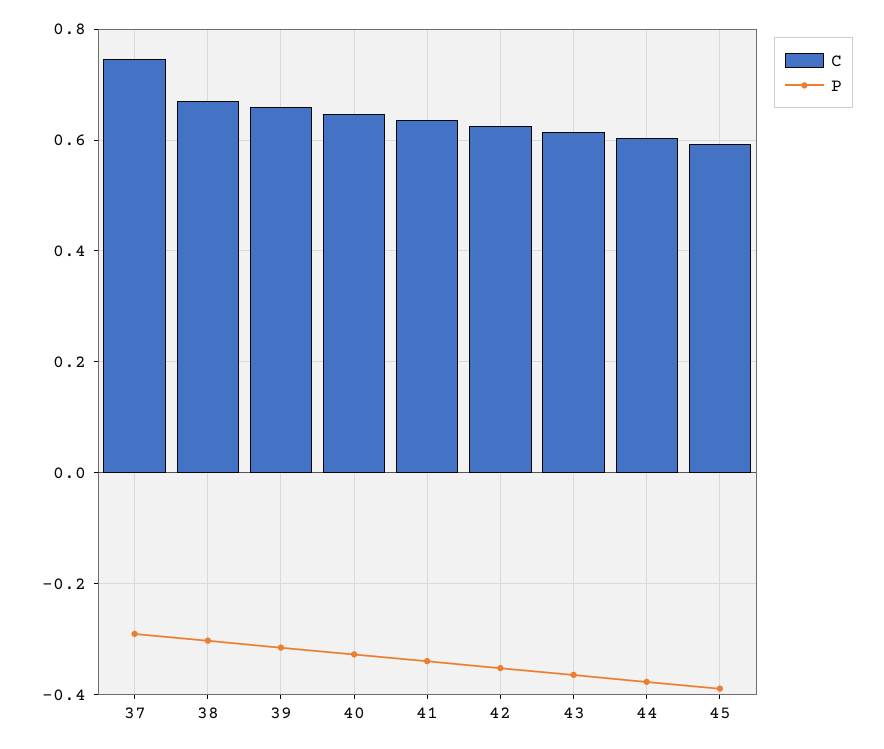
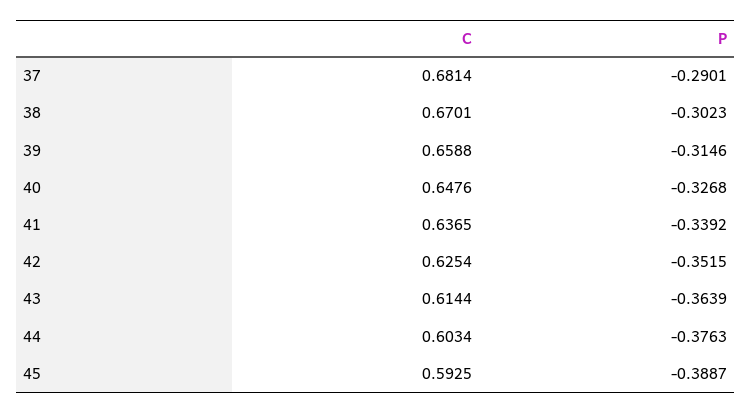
  {
    "C": {
-     "37": 0.74,
+     "37": 0.6814,
      "38": 0.6701,
      "39": 0.6588,
      "40": 0.6476,
      "41": 0.6365,
      "42": 0.6254,
      "43": 0.6144,
      "44": 0.6034,
      "45": 0.5925
    },
    "P": {
      "37": -0.2901,
      "38": -0.3023,
      "39": -0.3146,
      "40": -0.3268,
      "41": -0.3392,
      "42": -0.3515,
      "43": -0.3639,
      "44": -0.3763,
      "45": -0.3887
    }
  }

